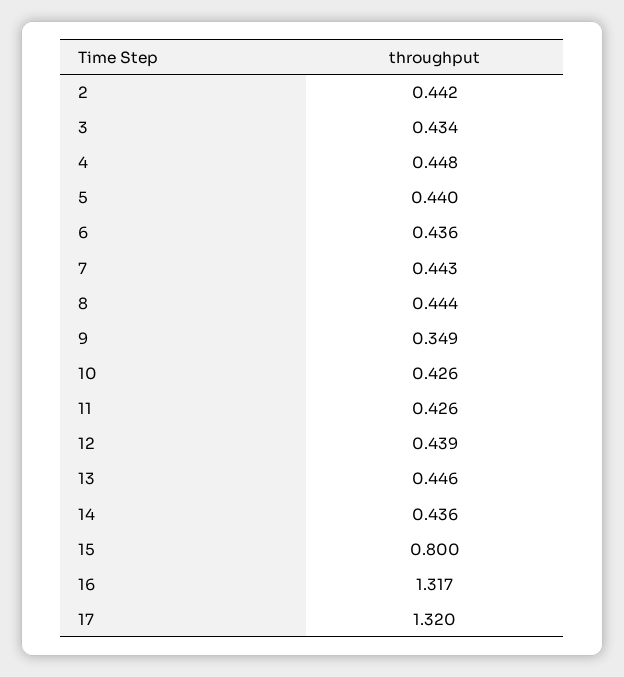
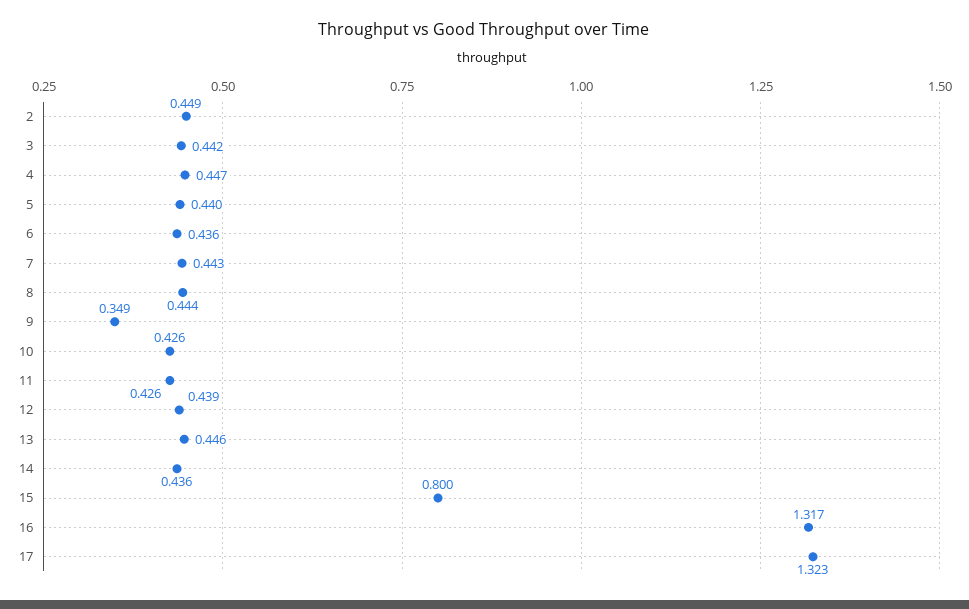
  {
-   "2": 0.442,
+   "2": 0.449,
-   "3": 0.434,
+   "3": 0.442,
-   "4": 0.448,
+   "4": 0.447,
    "5": 0.44,
    "6": 0.436,
    "7": 0.443,
    "8": 0.444,
    "9": 0.349,
    "10": 0.426,
    "11": 0.426,
    "12": 0.439,
    "13": 0.446,
    "14": 0.436,
    "15": 0.8,
    "16": 1.317,
-   "17": 1.32
+   "17": 1.323
  }

